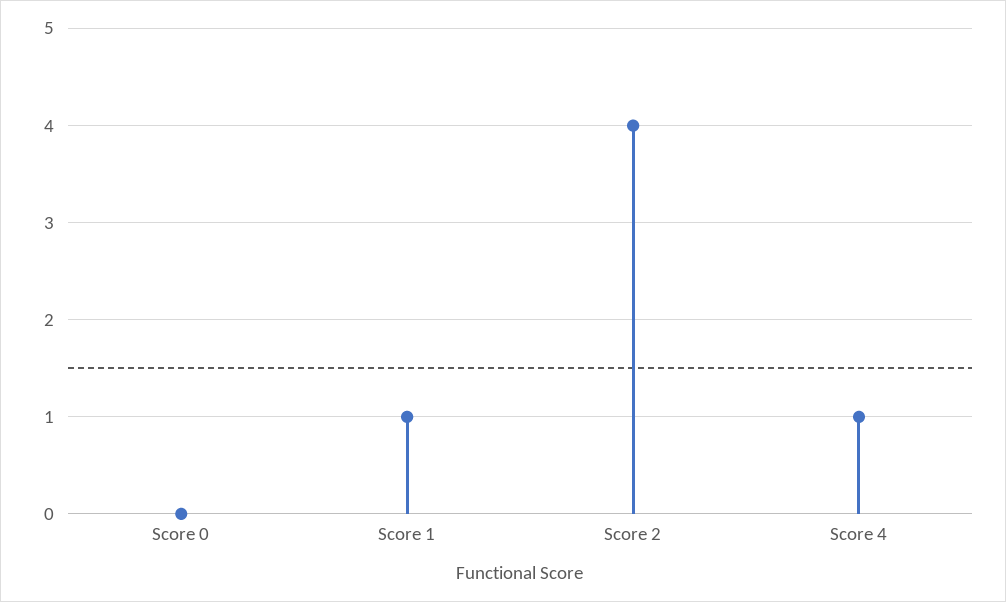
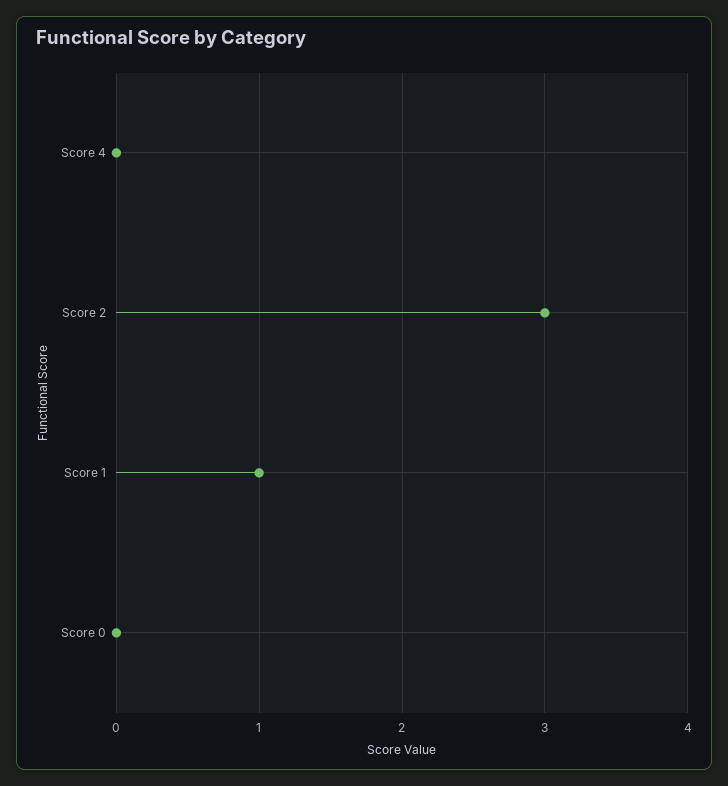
  {
    "Score 0": 0,
    "Score 1": 1,
-   "Score 2": 4,
+   "Score 2": 3,
-   "Score 4": 1
+   "Score 4": 0
  }

